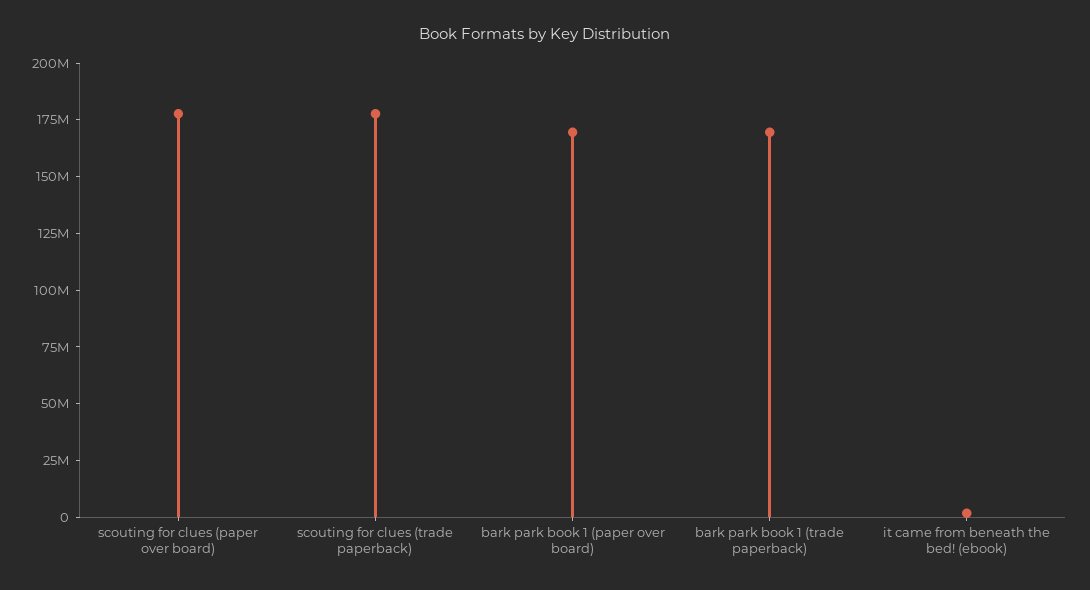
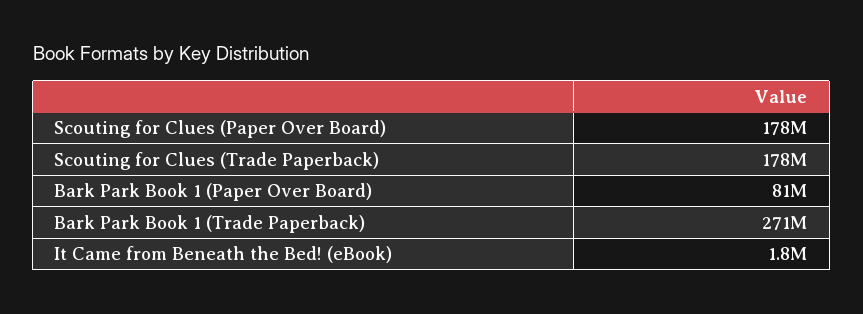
  {
    "scouting for clues (paper over board)": 178000000,
    "scouting for clues (trade paperback)": 178000000,
-   "bark park book 1 (paper over board)": 170000000,
+   "bark park book 1 (paper over board)": 81000000,
-   "bark park book 1 (trade paperback)": 170000000,
+   "bark park book 1 (trade paperback)": 271000000,
    "it came from beneath the bed! (ebook)": 1800000
  }

